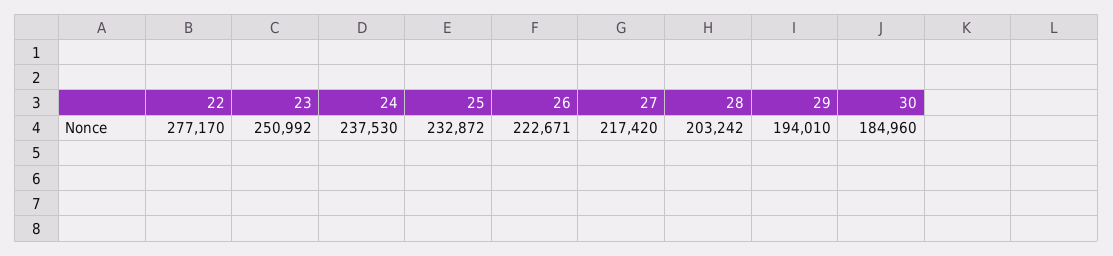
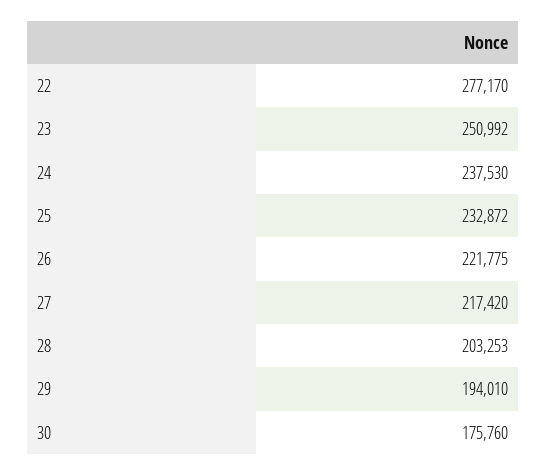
  {
    "22": 277170,
    "23": 250992,
    "24": 237530,
    "25": 232872,
-   "26": 222671,
+   "26": 221775,
    "27": 217420,
-   "28": 203242,
+   "28": 203253,
    "29": 194010,
-   "30": 184960
+   "30": 175760
  }

